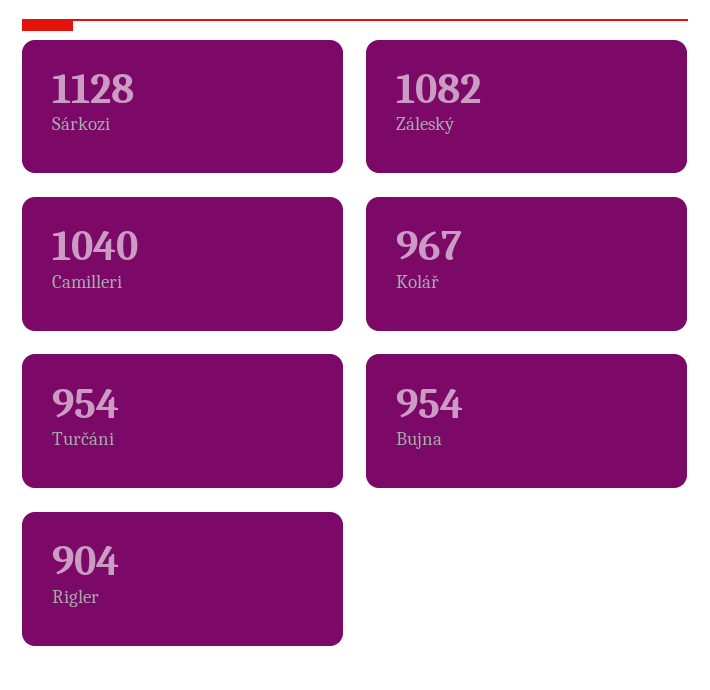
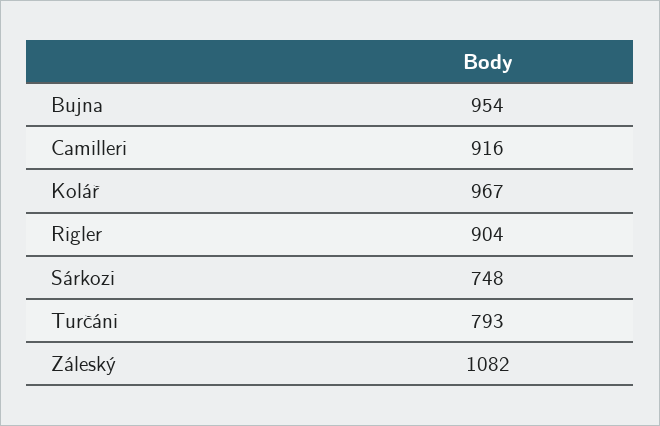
  {
-   "Sárkozi": 1128,
+   "Sárkozi": 748,
    "Záleský": 1082,
-   "Camilleri": 1040,
+   "Camilleri": 916,
    "Kolář": 967,
-   "Turčáni": 954,
+   "Turčáni": 793,
    "Bujna": 954,
    "Rigler": 904
  }

